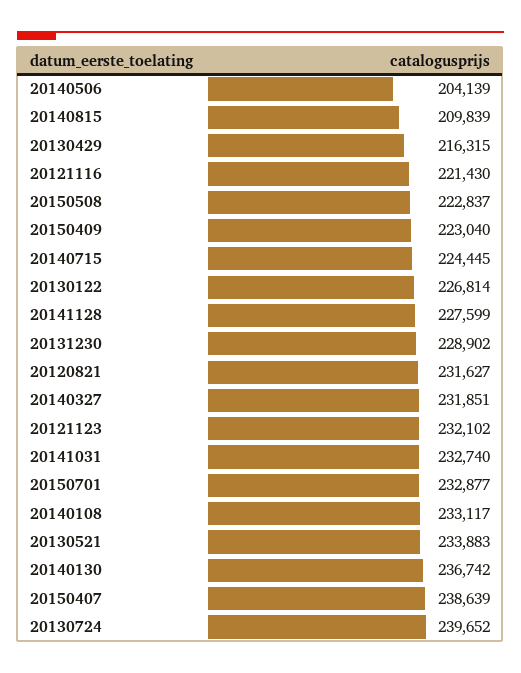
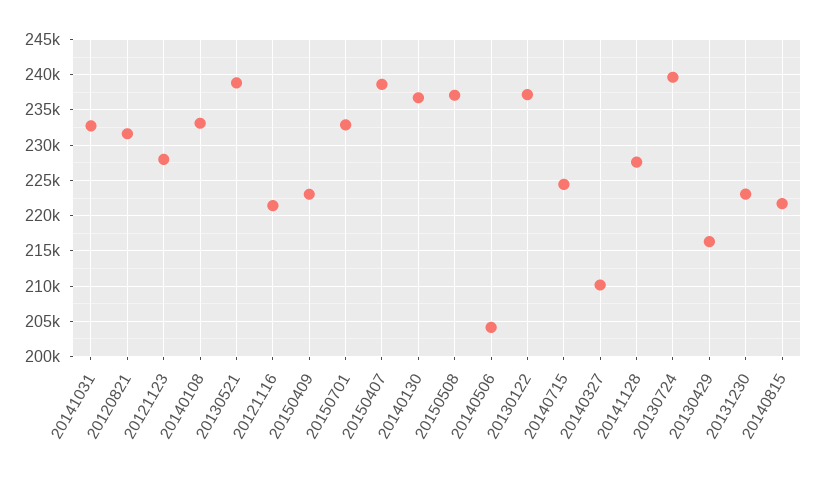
  {
    "20140506": 204139,
-   "20140815": 209839,
+   "20140815": 222000,
    "20130429": 216315,
    "20121116": 221430,
-   "20150508": 222837,
+   "20150508": 237000,
    "20150409": 223040,
    "20140715": 224445,
-   "20130122": 226814,
+   "20130122": 237000,
    "20141128": 227599,
-   "20131230": 228902,
+   "20131230": 223000,
    "20120821": 231627,
-   "20140327": 231851,
+   "20140327": 210000,
-   "20121123": 232102,
+   "20121123": 228000,
    "20141031": 232740,
    "20150701": 232877,
    "20140108": 233117,
-   "20130521": 233883,
+   "20130521": 239000,
    "20140130": 236742,
    "20150407": 238639,
    "20130724": 239652
  }

